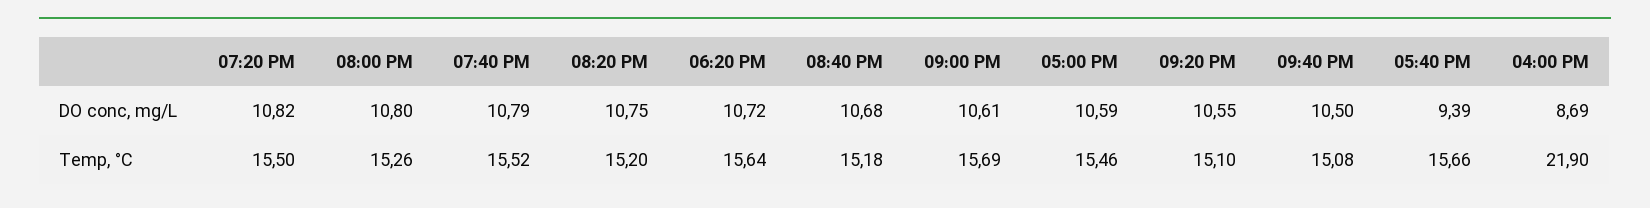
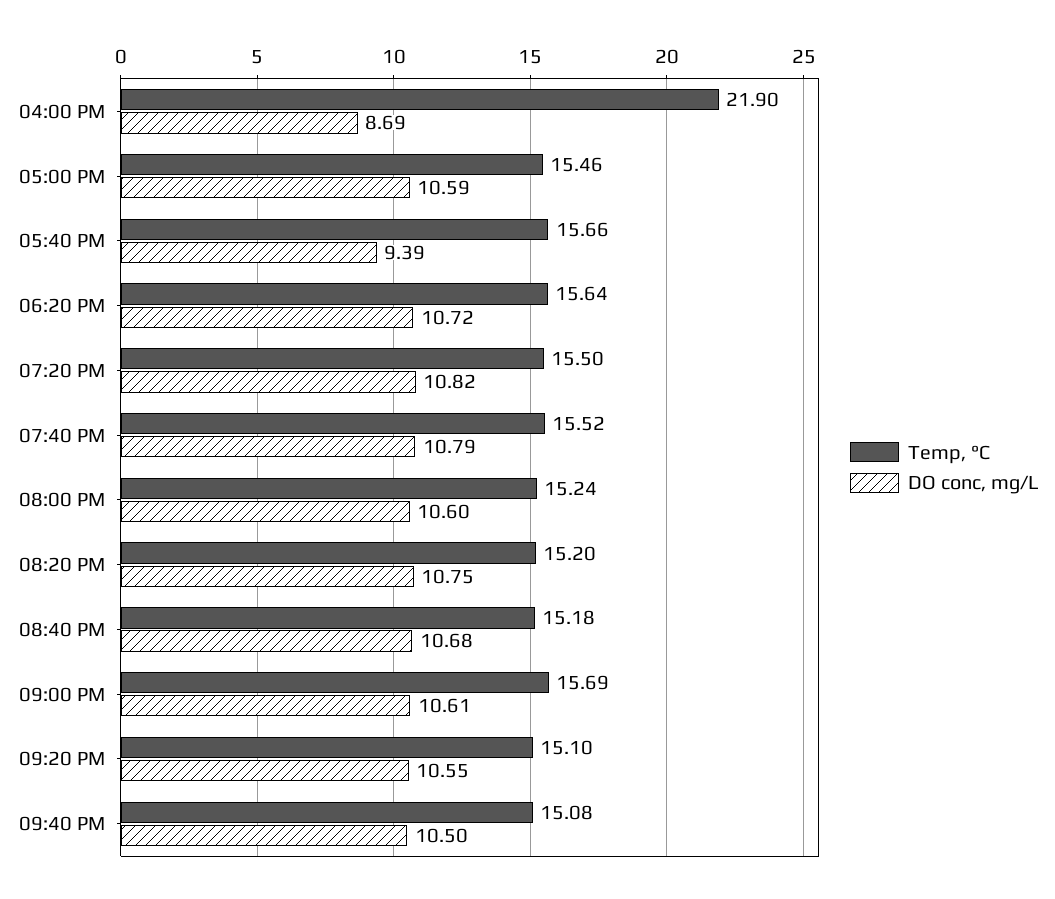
  {
    "DO conc, mg/L": {
      "07:20 PM": 10.82,
-     "08:00 PM": 10.8,
+     "08:00 PM": 10.6,
      "07:40 PM": 10.79,
      "08:20 PM": 10.75,
      "06:20 PM": 10.72,
      "08:40 PM": 10.68,
      "09:00 PM": 10.61,
      "05:00 PM": 10.59,
      "09:20 PM": 10.55,
      "09:40 PM": 10.5,
      "05:40 PM": 9.39,
      "04:00 PM": 8.69
    },
    "Temp, °C": {
      "07:20 PM": 15.5,
-     "08:00 PM": 15.26,
+     "08:00 PM": 15.24,
      "07:40 PM": 15.52,
      "08:20 PM": 15.2,
      "06:20 PM": 15.64,
      "08:40 PM": 15.18,
      "09:00 PM": 15.69,
      "05:00 PM": 15.46,
      "09:20 PM": 15.1,
      "09:40 PM": 15.08,
      "05:40 PM": 15.66,
      "04:00 PM": 21.9
    }
  }

